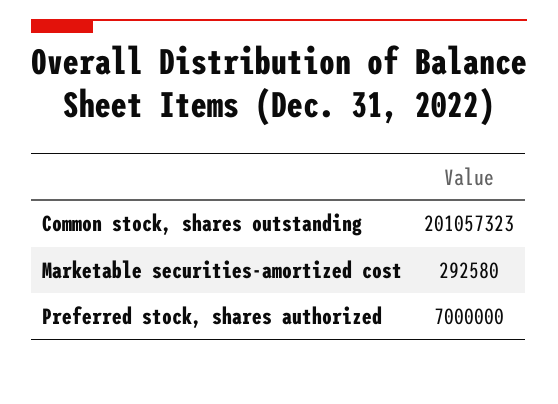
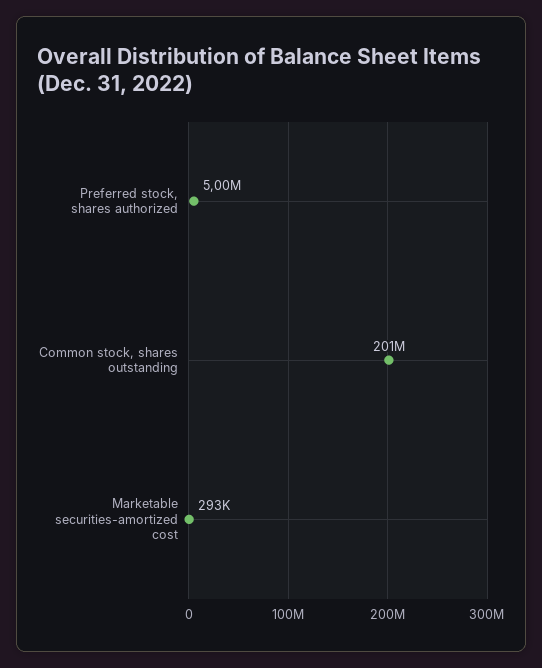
  {
    "Common stock, shares outstanding": 201057323,
    "Marketable securities-amortized cost": 292580,
-   "Preferred stock, shares authorized": 7000000
+   "Preferred stock, shares authorized": 5000000
  }

